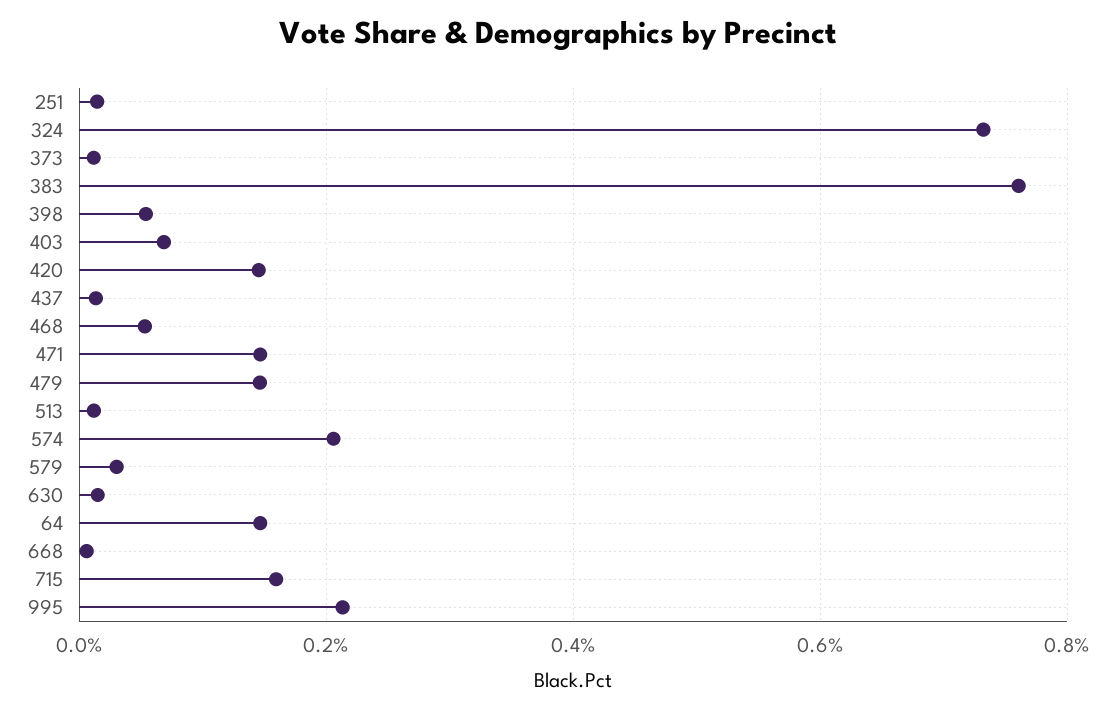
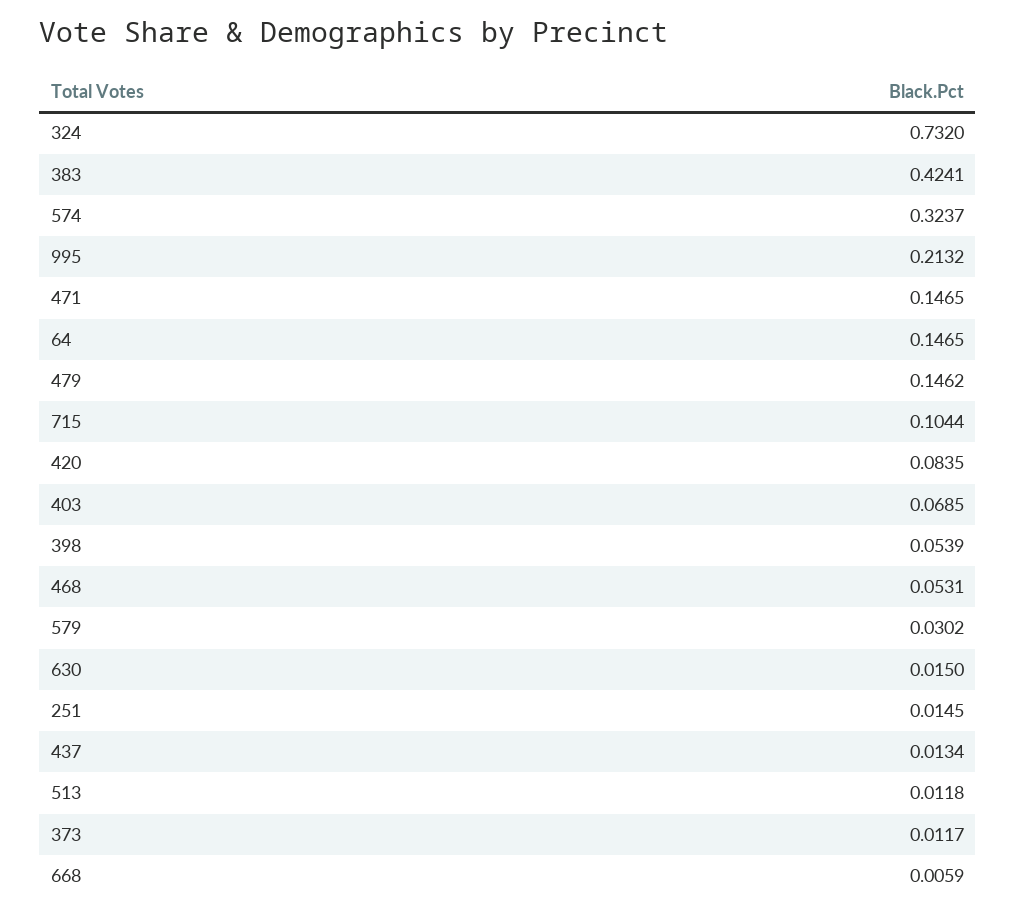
  {
    "251": 0.0145,
    "324": 0.732,
    "373": 0.0117,
-   "383": 0.76,
+   "383": 0.4241,
    "398": 0.0539,
    "403": 0.0685,
-   "420": 0.14,
+   "420": 0.0835,
    "437": 0.0134,
    "468": 0.0531,
    "471": 0.1465,
    "479": 0.1462,
    "513": 0.0118,
-   "574": 0.2,
+   "574": 0.3237,
    "579": 0.0302,
    "630": 0.015,
    "64": 0.1465,
    "668": 0.0059,
-   "715": 0.16,
+   "715": 0.1044,
    "995": 0.2132
  }

